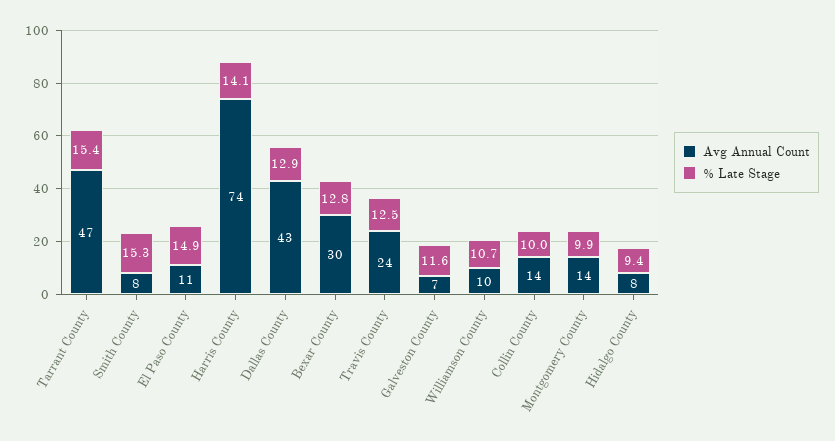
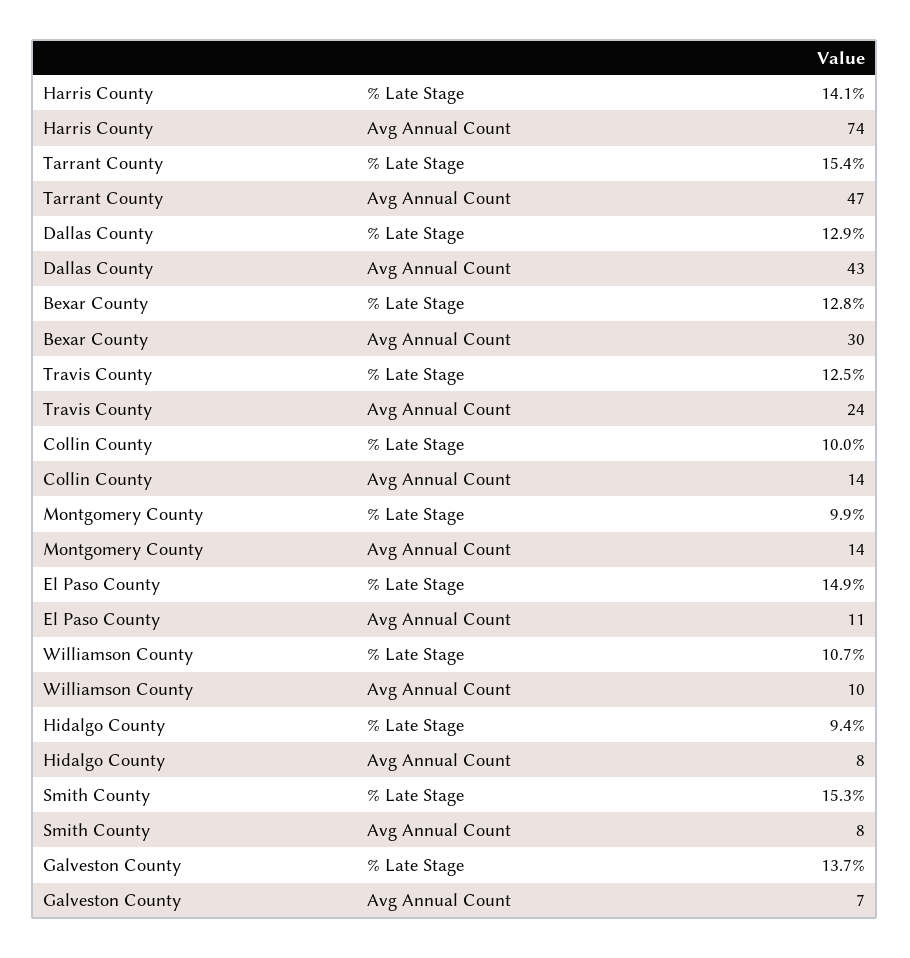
  {
    "Avg Annual Count": {
      "Tarrant County": 47,
      "Smith County": 8,
      "El Paso County": 11,
      "Harris County": 74,
      "Dallas County": 43,
      "Bexar County": 30,
      "Travis County": 24,
      "Galveston County": 7,
      "Williamson County": 10,
      "Collin County": 14,
      "Montgomery County": 14,
      "Hidalgo County": 8
    },
    "% Late Stage": {
      "Tarrant County": 15.4,
      "Smith County": 15.3,
      "El Paso County": 14.9,
      "Harris County": 14.1,
      "Dallas County": 12.9,
      "Bexar County": 12.8,
      "Travis County": 12.5,
-     "Galveston County": 11.6,
+     "Galveston County": 13.7,
      "Williamson County": 10.7,
      "Collin County": 10,
      "Montgomery County": 9.9,
      "Hidalgo County": 9.4
    }
  }

